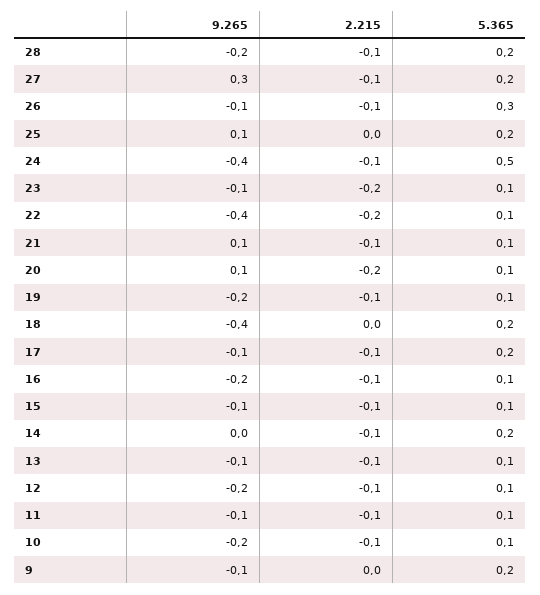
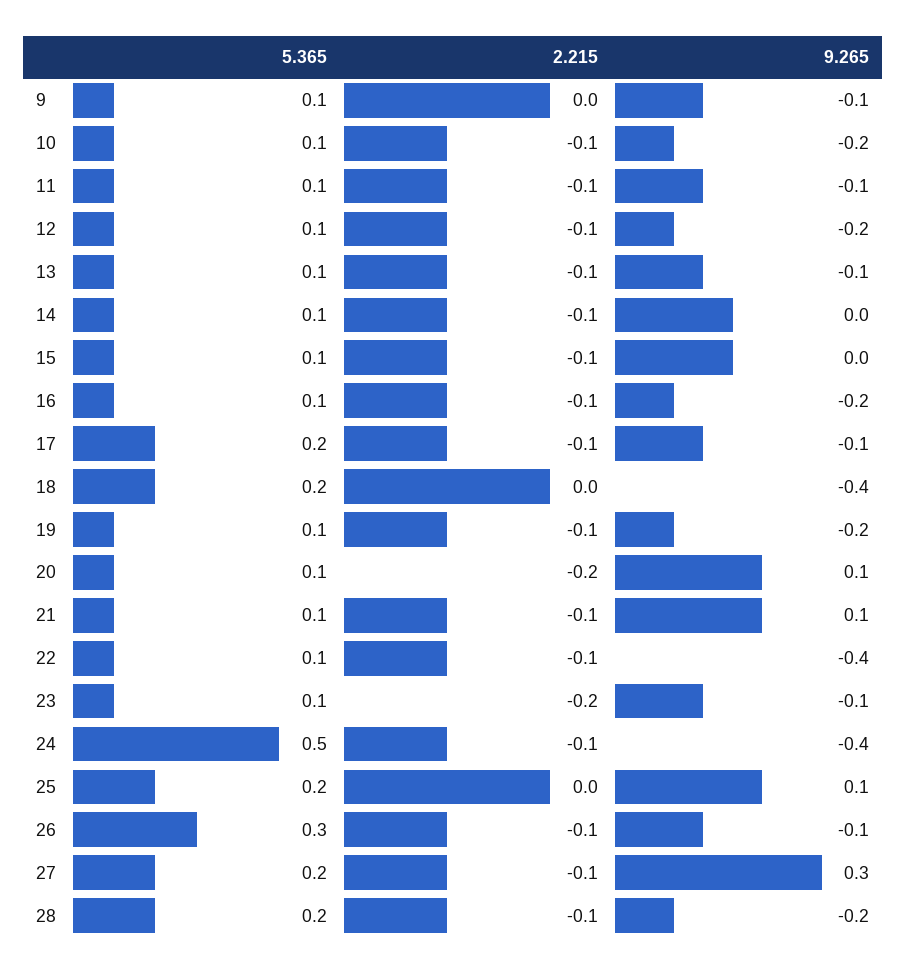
  {
    "9.265": {
      "28": -0.2,
      "27": 0.3,
      "26": -0.1,
      "25": 0.1,
      "24": -0.4,
      "23": -0.1,
      "22": -0.4,
      "21": 0.1,
      "20": 0.1,
      "19": -0.2,
      "18": -0.4,
      "17": -0.1,
      "16": -0.2,
-     "15": -0.1,
+     "15": 0,
      "14": 0,
      "13": -0.1,
      "12": -0.2,
      "11": -0.1,
      "10": -0.2,
      "9": -0.1
    },
    "2.215": {
      "28": -0.1,
      "27": -0.1,
      "26": -0.1,
      "25": 0,
      "24": -0.1,
      "23": -0.2,
-     "22": -0.2,
+     "22": -0.1,
      "21": -0.1,
      "20": -0.2,
      "19": -0.1,
      "18": 0,
      "17": -0.1,
      "16": -0.1,
      "15": -0.1,
      "14": -0.1,
      "13": -0.1,
      "12": -0.1,
      "11": -0.1,
      "10": -0.1,
      "9": 0
    },
    "5.365": {
      "28": 0.2,
      "27": 0.2,
      "26": 0.3,
      "25": 0.2,
      "24": 0.5,
      "23": 0.1,
      "22": 0.1,
      "21": 0.1,
      "20": 0.1,
      "19": 0.1,
      "18": 0.2,
      "17": 0.2,
      "16": 0.1,
      "15": 0.1,
-     "14": 0.2,
+     "14": 0.1,
      "13": 0.1,
      "12": 0.1,
      "11": 0.1,
      "10": 0.1,
-     "9": 0.2
+     "9": 0.1
    }
  }

